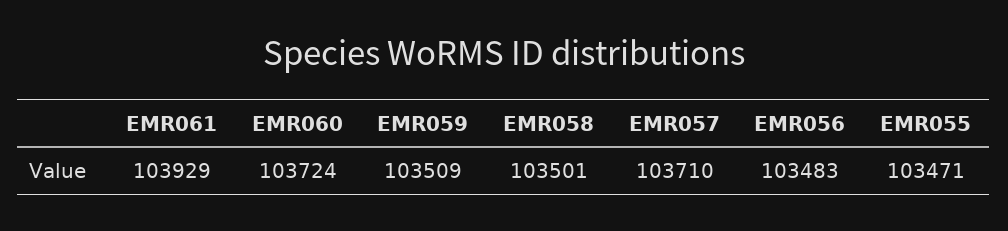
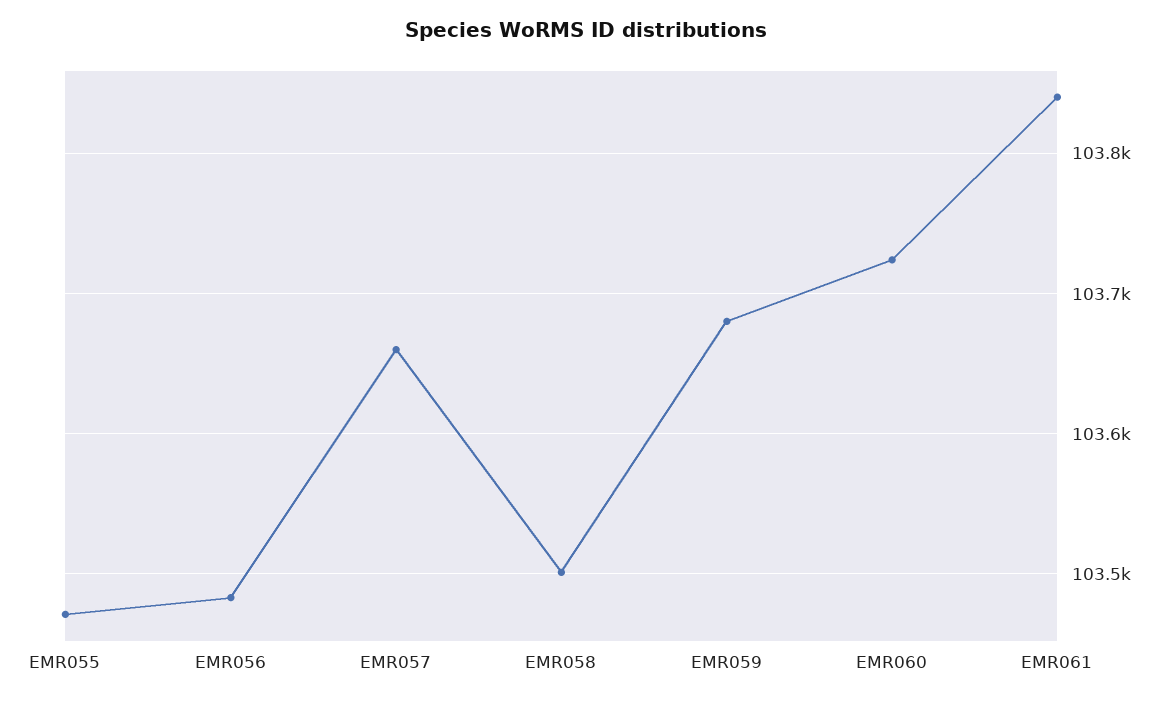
  {
-   "EMR061": 103929,
+   "EMR061": 103840,
    "EMR060": 103724,
-   "EMR059": 103509,
+   "EMR059": 103680,
    "EMR058": 103501,
-   "EMR057": 103710,
+   "EMR057": 103660,
    "EMR056": 103483,
    "EMR055": 103471
  }

